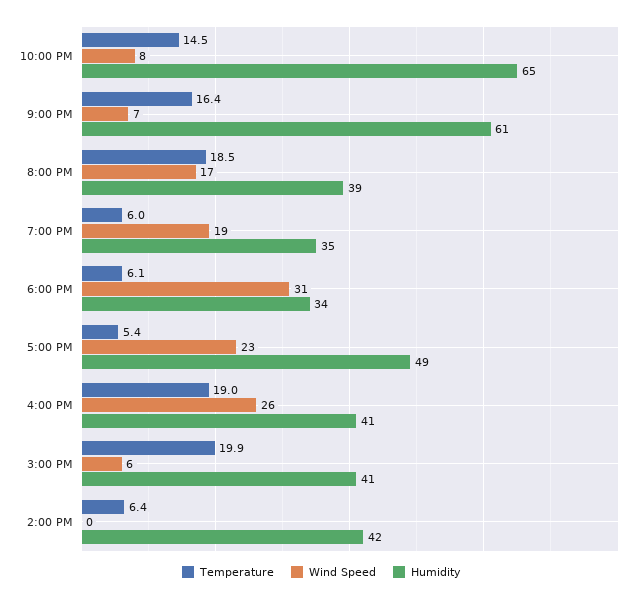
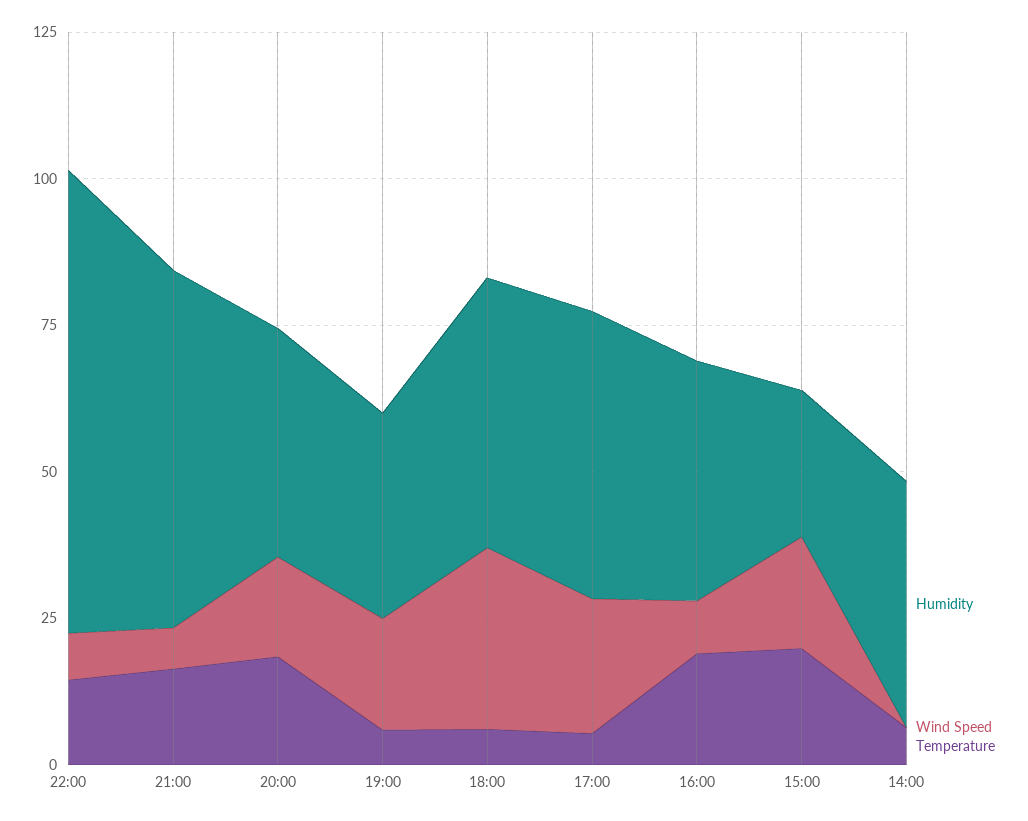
  {
    "Temperature": {
      "10:00 PM": 14.5,
      "9:00 PM": 16.4,
      "8:00 PM": 18.5,
      "7:00 PM": 6,
      "6:00 PM": 6.1,
      "5:00 PM": 5.4,
      "4:00 PM": 19,
      "3:00 PM": 19.9,
      "2:00 PM": 6.4
    },
    "Wind Speed": {
      "10:00 PM": 8,
      "9:00 PM": 7,
      "8:00 PM": 17,
      "7:00 PM": 19,
      "6:00 PM": 31,
      "5:00 PM": 23,
-     "4:00 PM": 26,
+     "4:00 PM": 10,
-     "3:00 PM": 6,
+     "3:00 PM": 20,
      "2:00 PM": 0
    },
    "Humidity": {
-     "10:00 PM": 65,
+     "10:00 PM": 80,
      "9:00 PM": 61,
      "8:00 PM": 39,
      "7:00 PM": 35,
-     "6:00 PM": 34,
+     "6:00 PM": 45,
      "5:00 PM": 49,
      "4:00 PM": 41,
-     "3:00 PM": 41,
+     "3:00 PM": 25,
      "2:00 PM": 42
    }
  }

